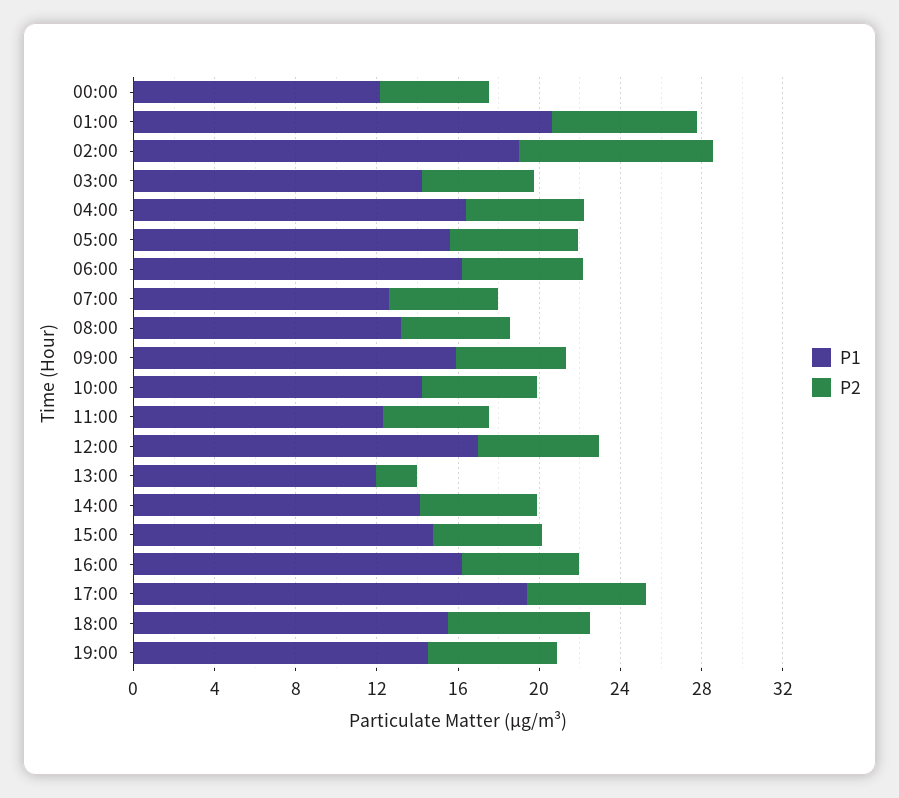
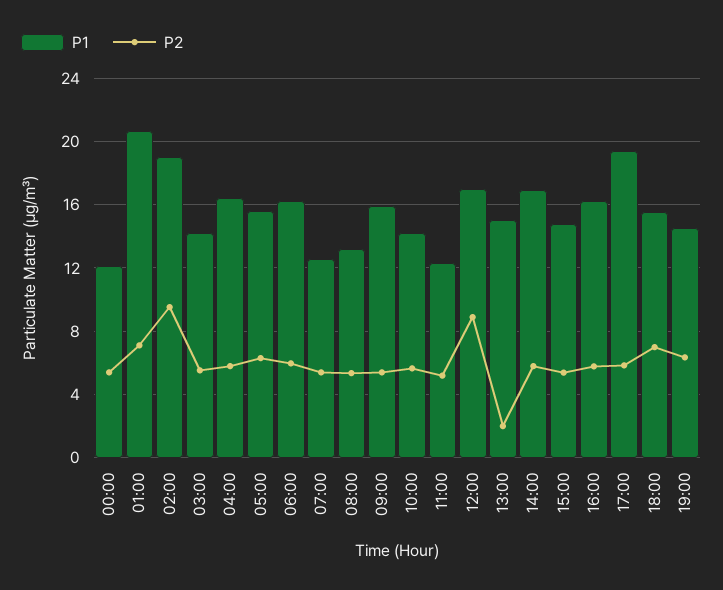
  {
    "P1": {
      "00:00": 12,
      "01:00": 20.5,
      "02:00": 19,
      "03:00": 14,
      "04:00": 16.5,
      "05:00": 15.5,
      "06:00": 16,
      "07:00": 12.5,
      "08:00": 13,
      "09:00": 16,
      "10:00": 14,
      "11:00": 12.5,
      "12:00": 17,
-     "13:00": 12,
+     "13:00": 15,
-     "14:00": 14,
+     "14:00": 17,
      "15:00": 15,
      "16:00": 16,
      "17:00": 19.5,
      "18:00": 15.5,
      "19:00": 14.5
    },
    "P2": {
      "00:00": 5.5,
      "01:00": 7,
      "02:00": 9.5,
      "03:00": 5.5,
      "04:00": 6,
      "05:00": 6.5,
      "06:00": 6,
      "07:00": 5.5,
      "08:00": 5.5,
      "09:00": 5.5,
      "10:00": 5.5,
      "11:00": 5,
-     "12:00": 6,
+     "12:00": 9,
      "13:00": 2,
      "14:00": 6,
      "15:00": 5.5,
      "16:00": 6,
      "17:00": 6,
      "18:00": 7,
      "19:00": 6.5
    }
  }

